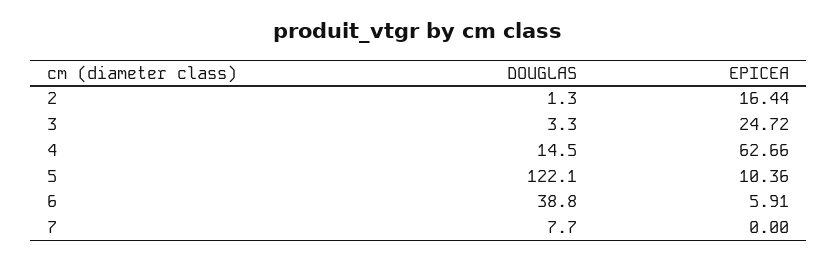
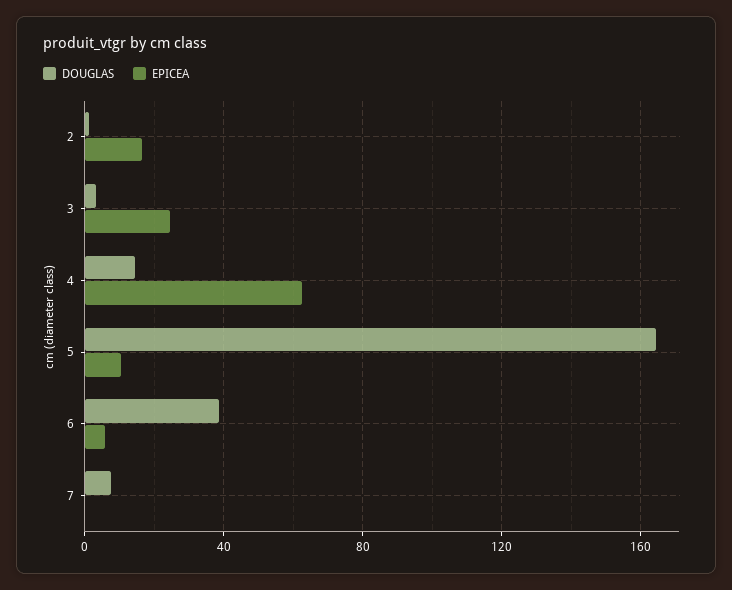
  {
    "DOUGLAS": {
      "2": 1.3,
      "3": 3.3,
      "4": 14.5,
-     "5": 122.1,
+     "5": 165,
      "6": 38.8,
      "7": 7.7
    },
    "EPICEA": {
      "2": 16.44,
      "3": 24.72,
      "4": 62.66,
      "5": 10.36,
      "6": 5.91,
      "7": 0
    }
  }

